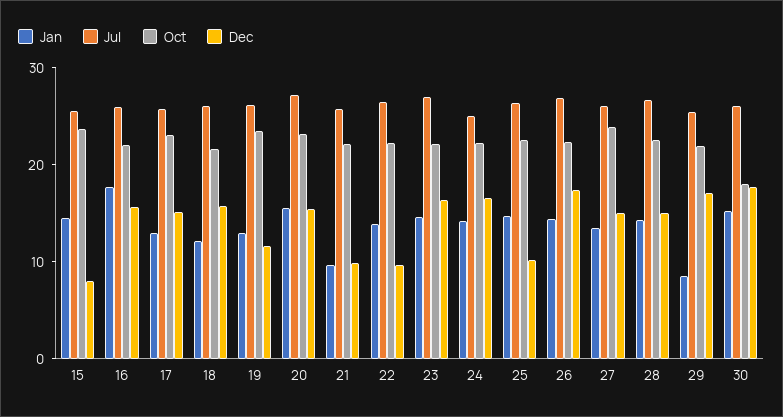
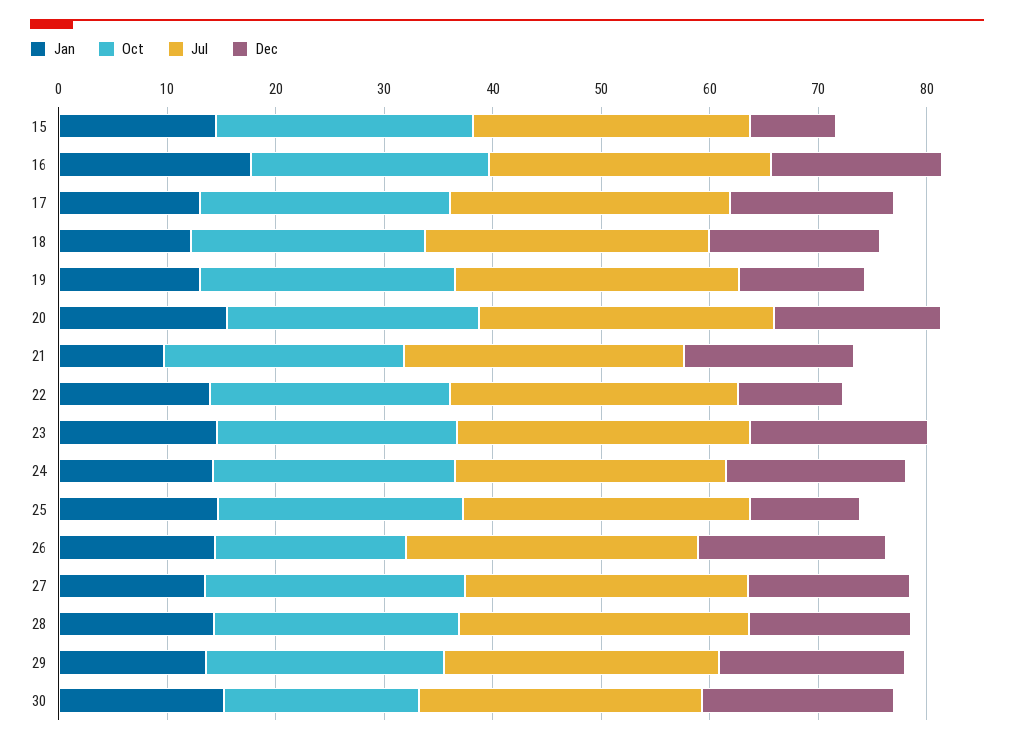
  {
    "Jan": {
      "15": 14,
      "16": 18,
      "17": 14,
      "18": 12,
      "19": 14,
      "20": 16,
      "21": 10,
      "22": 14,
      "23": 14,
      "24": 14,
      "25": 14,
      "26": 14,
      "27": 14,
      "28": 14,
-     "29": 8,
+     "29": 14,
      "30": 16
    },
    "Jul": {
      "15": 26,
      "16": 26,
      "17": 26,
      "18": 26,
      "19": 26,
      "20": 28,
      "21": 26,
      "22": 26,
      "23": 28,
      "24": 26,
      "25": 26,
      "26": 26,
      "27": 26,
      "28": 26,
      "29": 26,
      "30": 26
    },
    "Oct": {
      "15": 24,
      "16": 22,
      "17": 24,
      "18": 22,
      "19": 24,
      "20": 24,
      "21": 22,
      "22": 22,
      "23": 22,
      "24": 22,
      "25": 22,
-     "26": 22,
+     "26": 18,
      "27": 24,
      "28": 22,
      "29": 22,
      "30": 18
    },
    "Dec": {
      "15": 8,
      "16": 16,
      "17": 16,
      "18": 16,
      "19": 12,
      "20": 16,
-     "21": 10,
+     "21": 16,
      "22": 10,
      "23": 16,
      "24": 16,
      "25": 10,
      "26": 18,
      "27": 16,
      "28": 16,
      "29": 18,
      "30": 18
    }
  }

